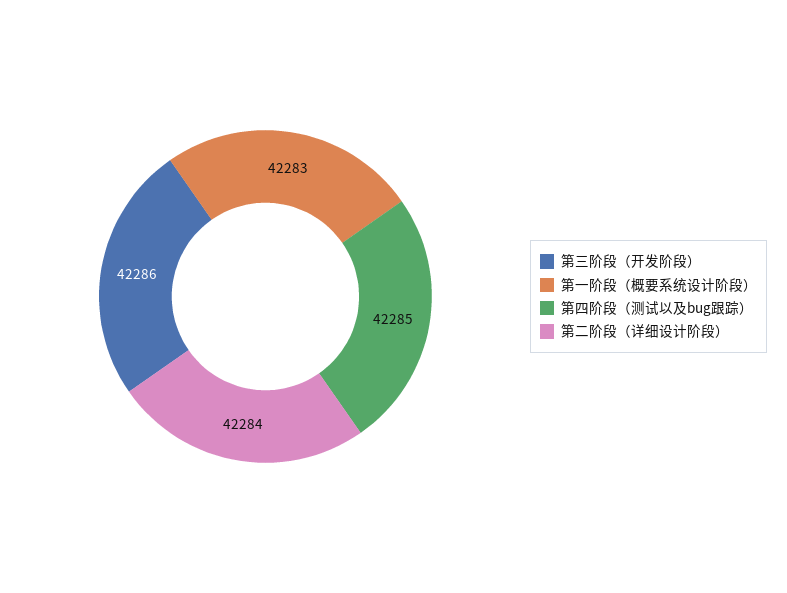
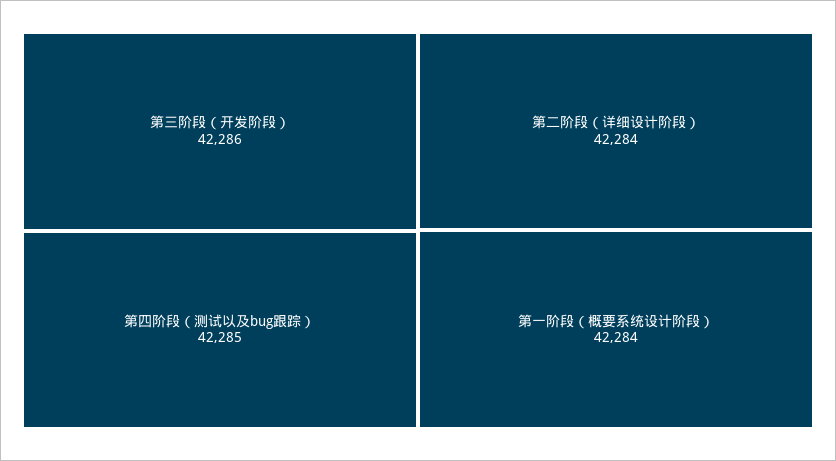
  {
    "第三阶段（开发阶段）": 42286,
-   "第一阶段（概要系统设计阶段）": 42283,
+   "第一阶段（概要系统设计阶段）": 42284,
    "第四阶段（测试以及bug跟踪）": 42285,
    "第二阶段（详细设计阶段）": 42284
  }

